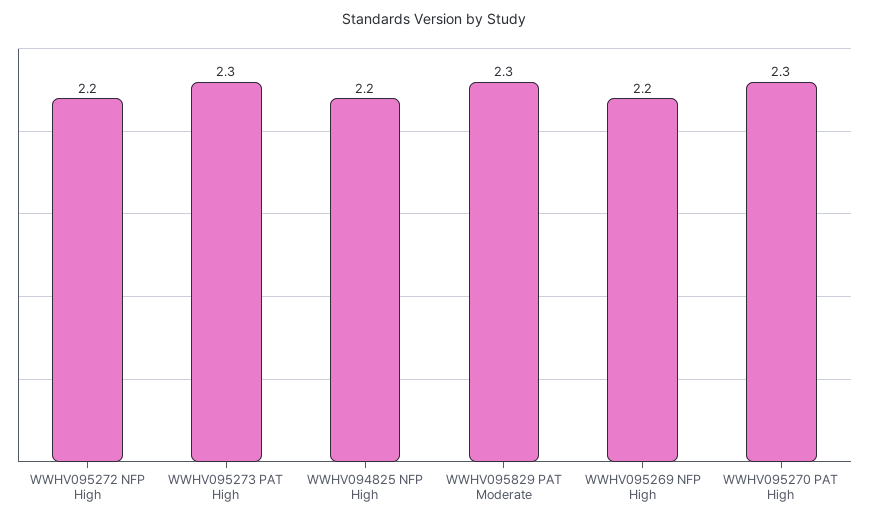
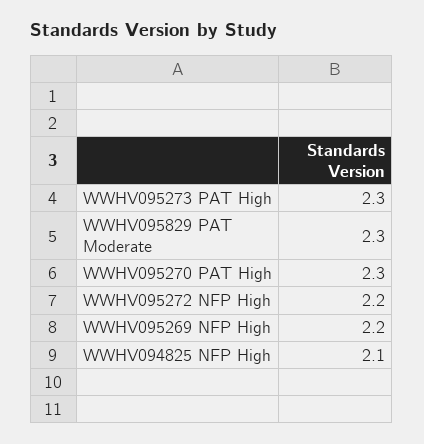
  {
    "WWHV095272 NFP High": 2.2,
    "WWHV095273 PAT High": 2.3,
-   "WWHV094825 NFP High": 2.2,
+   "WWHV094825 NFP High": 2.1,
    "WWHV095829 PAT Moderate": 2.3,
    "WWHV095269 NFP High": 2.2,
    "WWHV095270 PAT High": 2.3
  }

